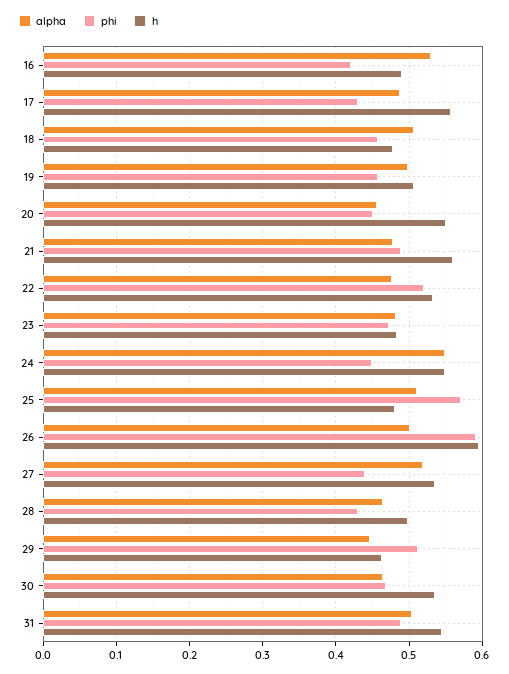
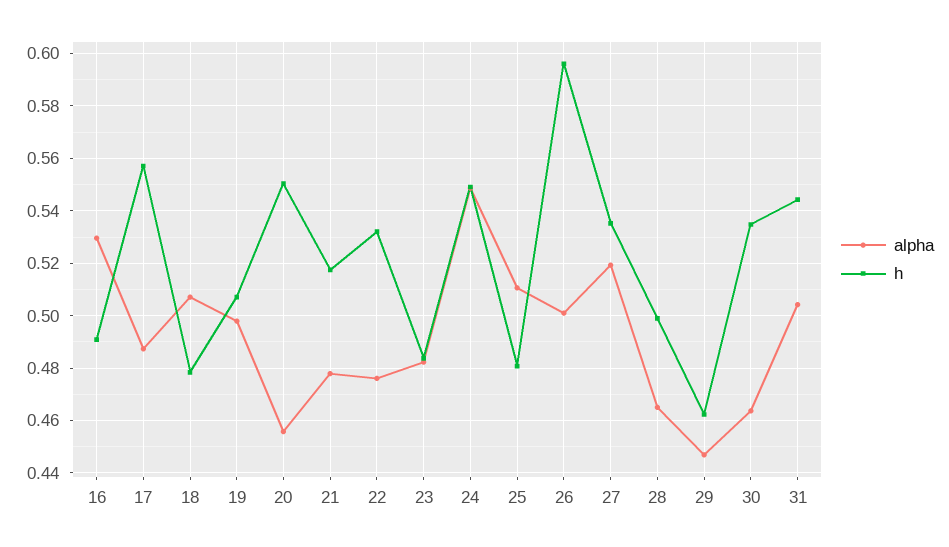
  {
    "alpha": {
      "16": 0.53,
      "17": 0.4875,
      "18": 0.5075,
      "19": 0.4975,
      "20": 0.455,
      "21": 0.4775,
      "22": 0.475,
      "23": 0.4825,
      "24": 0.5475,
      "25": 0.51,
      "26": 0.5,
      "27": 0.52,
      "28": 0.465,
      "29": 0.4475,
      "30": 0.4625,
      "31": 0.505
    },
-   "phi": {
-     "16": 0.42,
-     "17": 0.43,
-     "18": 0.46,
-     "19": 0.46,
-     "20": 0.45,
-     "21": 0.49,
-     "22": 0.52,
-     "23": 0.47,
-     "24": 0.45,
-     "25": 0.57,
-     "26": 0.59,
-     "27": 0.44,
-     "28": 0.43,
-     "29": 0.51,
-     "30": 0.47,
-     "31": 0.49
-   },
    "h": {
      "16": 0.49,
      "17": 0.5575,
      "18": 0.4775,
      "19": 0.5075,
      "20": 0.55,
-     "21": 0.56,
+     "21": 0.5175,
      "22": 0.5325,
      "23": 0.4825,
      "24": 0.55,
      "25": 0.48,
      "26": 0.595,
      "27": 0.535,
      "28": 0.5,
      "29": 0.4625,
      "30": 0.535,
      "31": 0.545
    }
  }

